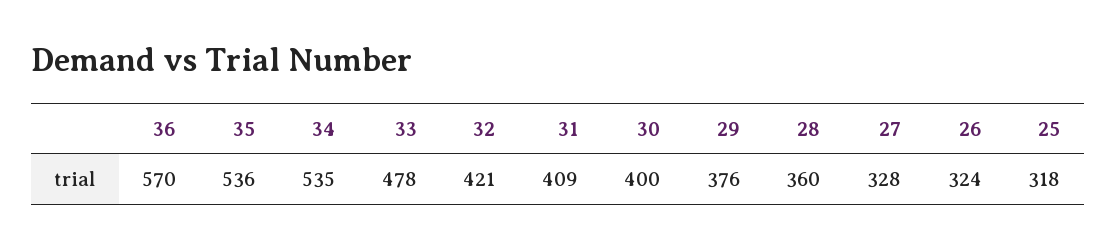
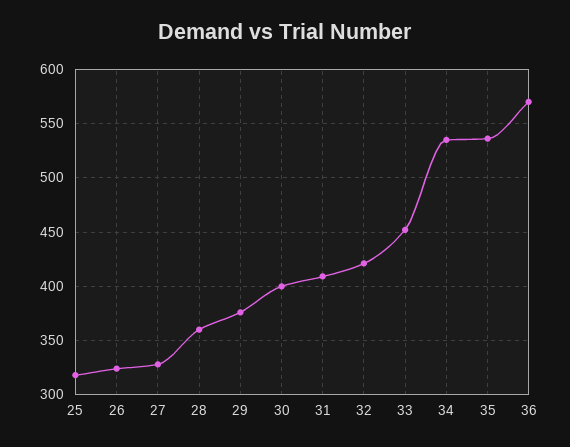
  {
    "36": 570,
    "35": 536,
    "34": 535,
-   "33": 478,
+   "33": 450,
    "32": 421,
    "31": 409,
    "30": 400,
    "29": 376,
    "28": 360,
    "27": 328,
    "26": 324,
    "25": 318
  }

